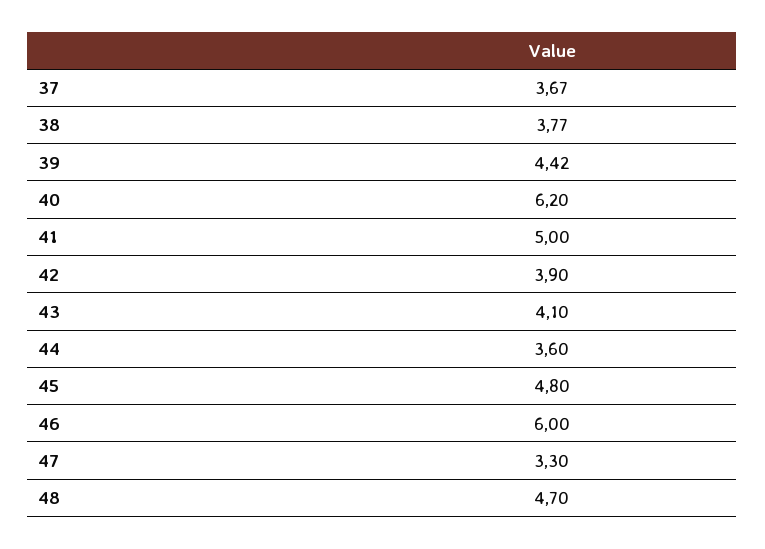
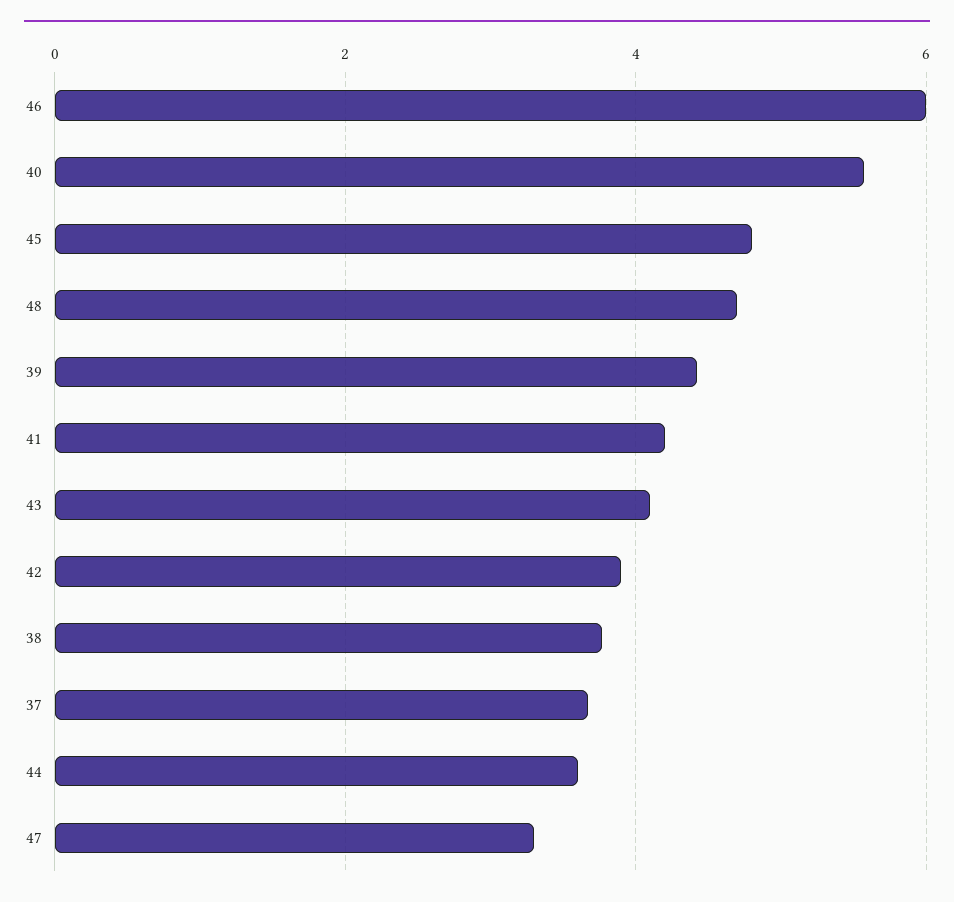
  {
    "37": 3.67,
    "38": 3.77,
    "39": 4.42,
-   "40": 6.2,
+   "40": 5.6,
-   "41": 5,
+   "41": 4.2,
    "42": 3.9,
    "43": 4.1,
    "44": 3.6,
    "45": 4.8,
    "46": 6,
    "47": 3.3,
    "48": 4.7
  }

